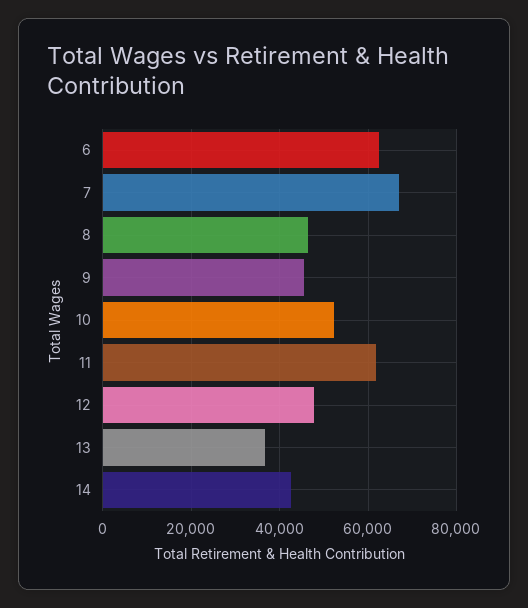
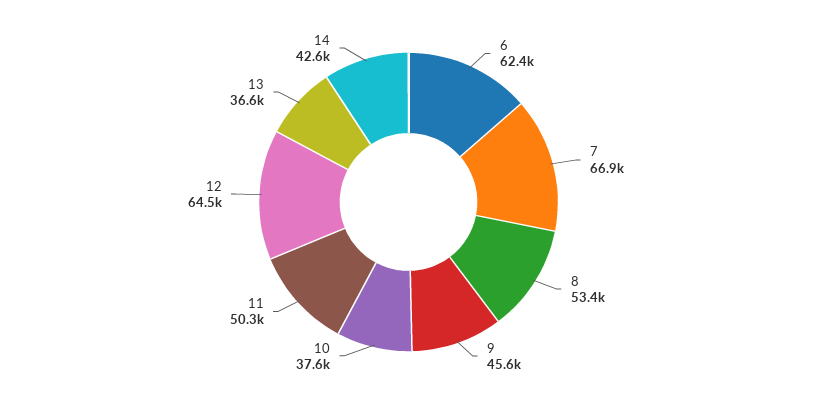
  {
    "6": 62400,
    "7": 66900,
-   "8": 46000,
+   "8": 53400,
    "9": 45600,
-   "10": 52000,
+   "10": 37600,
-   "11": 62000,
+   "11": 50300,
-   "12": 48000,
+   "12": 64500,
    "13": 36600,
    "14": 42600
  }

